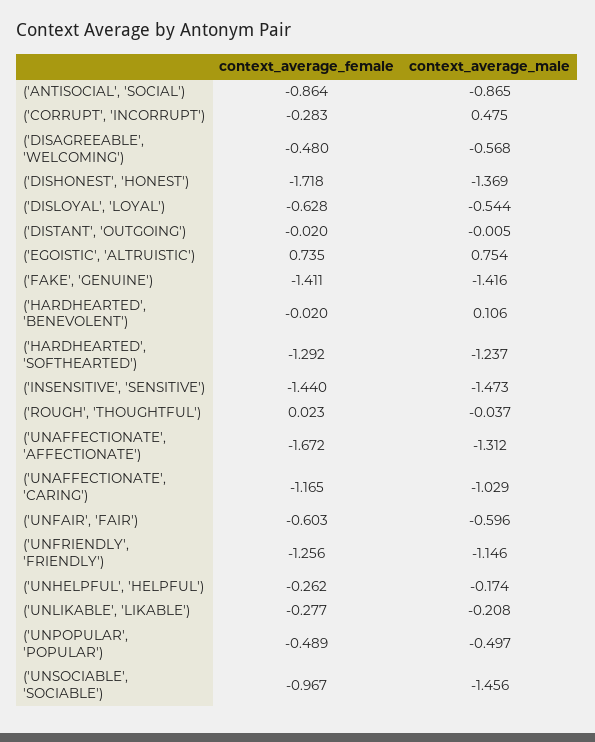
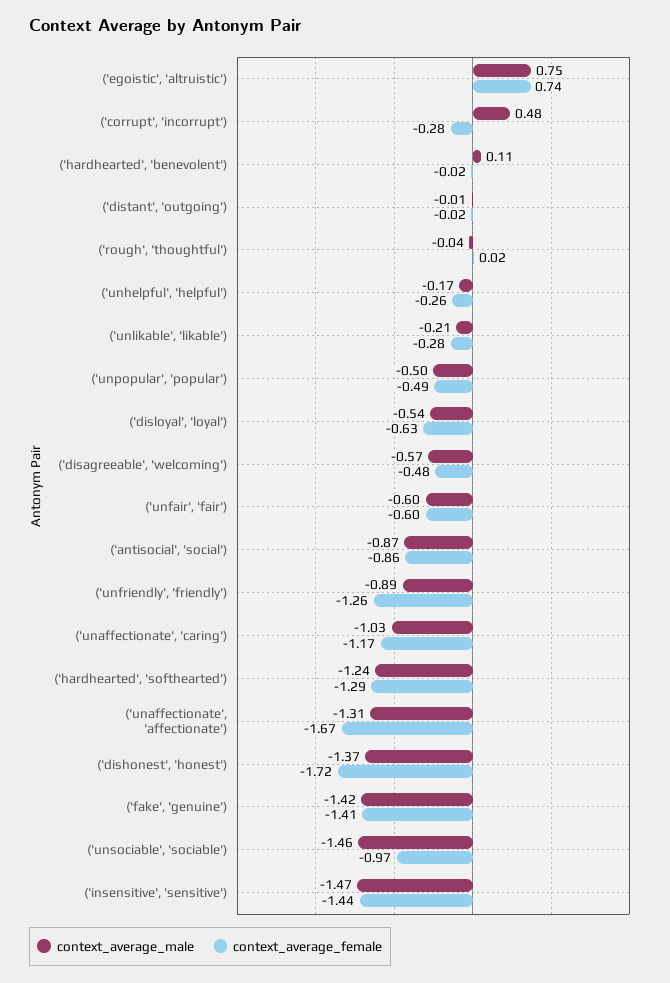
  {
    "context_average_female": {
      "('ANTISOCIAL', 'SOCIAL')": -0.864,
      "('CORRUPT', 'INCORRUPT')": -0.283,
      "('DISAGREEABLE', 'WELCOMING')": -0.48,
      "('DISHONEST', 'HONEST')": -1.718,
      "('DISLOYAL', 'LOYAL')": -0.628,
      "('DISTANT', 'OUTGOING')": -0.02,
      "('EGOISTIC', 'ALTRUISTIC')": 0.735,
      "('FAKE', 'GENUINE')": -1.411,
      "('HARDHEARTED', 'BENEVOLENT')": -0.02,
      "('HARDHEARTED', 'SOFTHEARTED')": -1.292,
      "('INSENSITIVE', 'SENSITIVE')": -1.44,
      "('ROUGH', 'THOUGHTFUL')": 0.023,
      "('UNAFFECTIONATE', 'AFFECTIONATE')": -1.672,
      "('UNAFFECTIONATE', 'CARING')": -1.165,
      "('UNFAIR', 'FAIR')": -0.603,
      "('UNFRIENDLY', 'FRIENDLY')": -1.256,
      "('UNHELPFUL', 'HELPFUL')": -0.262,
      "('UNLIKABLE', 'LIKABLE')": -0.277,
      "('UNPOPULAR', 'POPULAR')": -0.489,
      "('UNSOCIABLE', 'SOCIABLE')": -0.967
    },
    "context_average_male": {
      "('ANTISOCIAL', 'SOCIAL')": -0.865,
      "('CORRUPT', 'INCORRUPT')": 0.475,
      "('DISAGREEABLE', 'WELCOMING')": -0.568,
      "('DISHONEST', 'HONEST')": -1.369,
      "('DISLOYAL', 'LOYAL')": -0.544,
      "('DISTANT', 'OUTGOING')": -0.005,
      "('EGOISTIC', 'ALTRUISTIC')": 0.754,
      "('FAKE', 'GENUINE')": -1.416,
      "('HARDHEARTED', 'BENEVOLENT')": 0.106,
      "('HARDHEARTED', 'SOFTHEARTED')": -1.237,
      "('INSENSITIVE', 'SENSITIVE')": -1.473,
      "('ROUGH', 'THOUGHTFUL')": -0.037,
      "('UNAFFECTIONATE', 'AFFECTIONATE')": -1.312,
      "('UNAFFECTIONATE', 'CARING')": -1.029,
      "('UNFAIR', 'FAIR')": -0.596,
-     "('UNFRIENDLY', 'FRIENDLY')": -1.146,
+     "('UNFRIENDLY', 'FRIENDLY')": -0.89,
      "('UNHELPFUL', 'HELPFUL')": -0.174,
      "('UNLIKABLE', 'LIKABLE')": -0.208,
      "('UNPOPULAR', 'POPULAR')": -0.497,
      "('UNSOCIABLE', 'SOCIABLE')": -1.456
    }
  }

